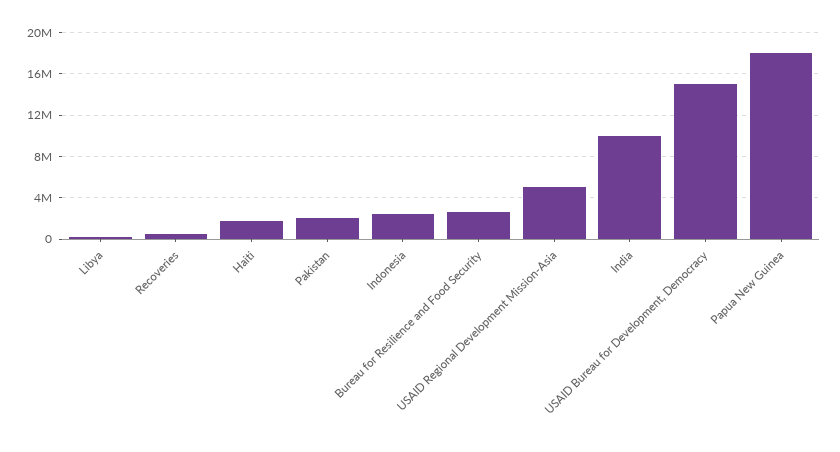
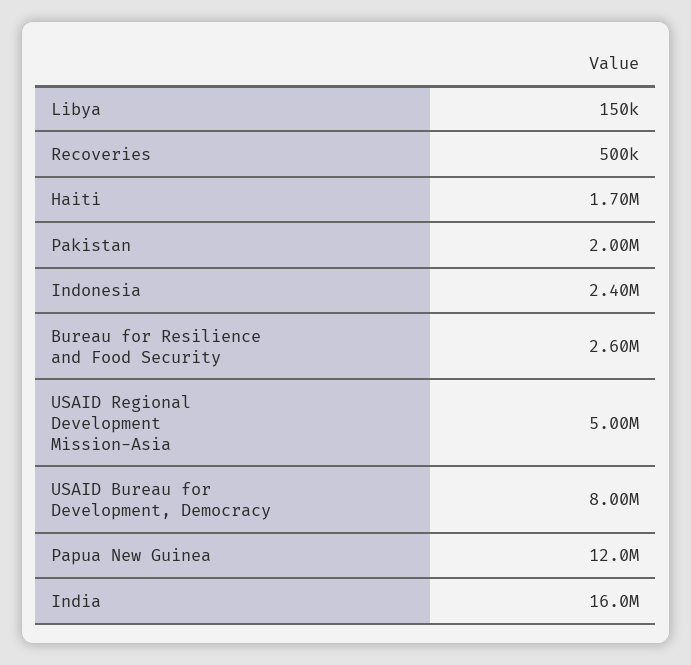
  {
    "Libya": 150000,
    "Recoveries": 500000,
    "Haiti": 1700000,
    "Pakistan": 2000000,
    "Indonesia": 2400000,
    "Bureau for Resilience and Food Security": 2600000,
    "USAID Regional Development Mission-Asia": 5000000,
-   "India": 10000000,
+   "India": 16000000,
-   "USAID Bureau for Development, Democracy": 15000000,
+   "USAID Bureau for Development, Democracy": 8000000,
-   "Papua New Guinea": 18000000
+   "Papua New Guinea": 12000000
  }

